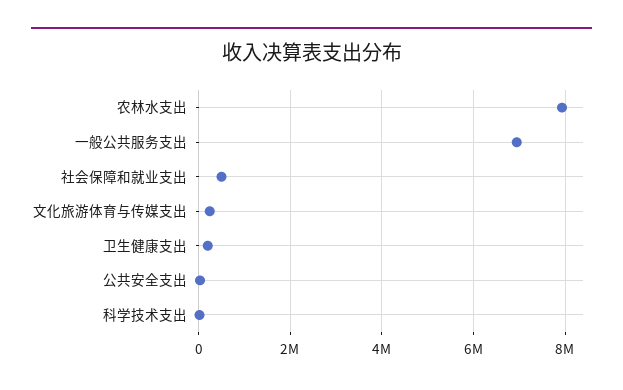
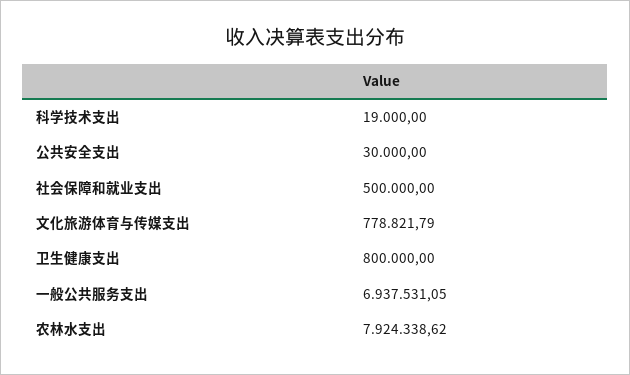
  {
    "农林水支出": 7924338.62,
    "一般公共服务支出": 6937531.05,
    "社会保障和就业支出": 500000,
-   "文化旅游体育与传媒支出": 200000,
+   "文化旅游体育与传媒支出": 778821.79,
-   "卫生健康支出": 200000,
+   "卫生健康支出": 800000,
    "公共安全支出": 30000,
    "科学技术支出": 19000
  }

